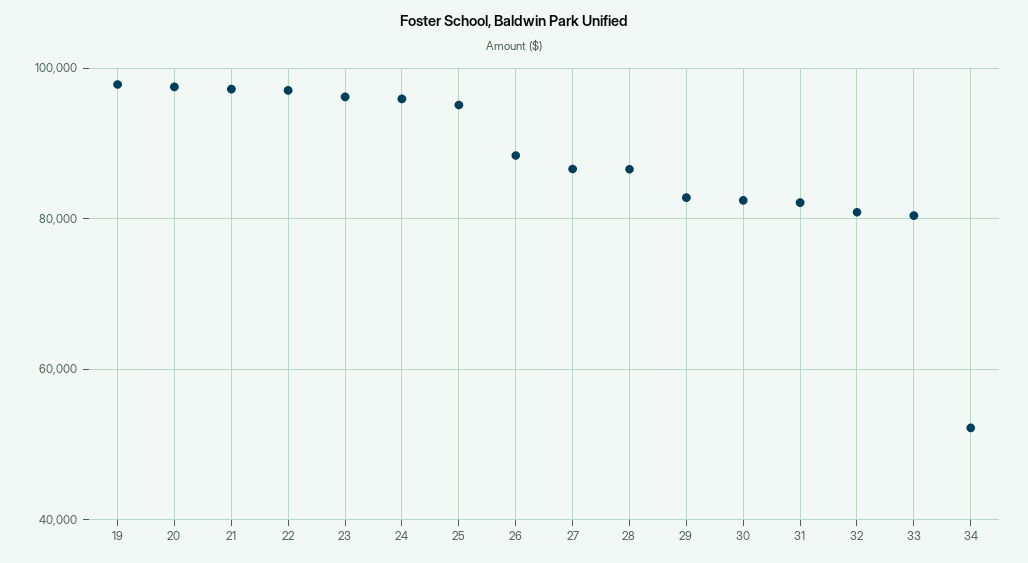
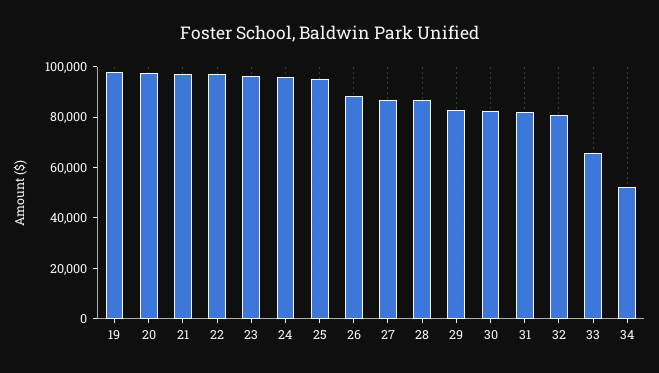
  {
    "19": 98000,
    "20": 98000,
    "21": 98000,
    "22": 98000,
    "23": 96000,
    "24": 96000,
    "25": 96000,
    "26": 88000,
    "27": 86000,
    "28": 86000,
    "29": 82000,
    "30": 82000,
    "31": 82000,
    "32": 80000,
-   "33": 80000,
+   "33": 65000,
    "34": 52000
  }

